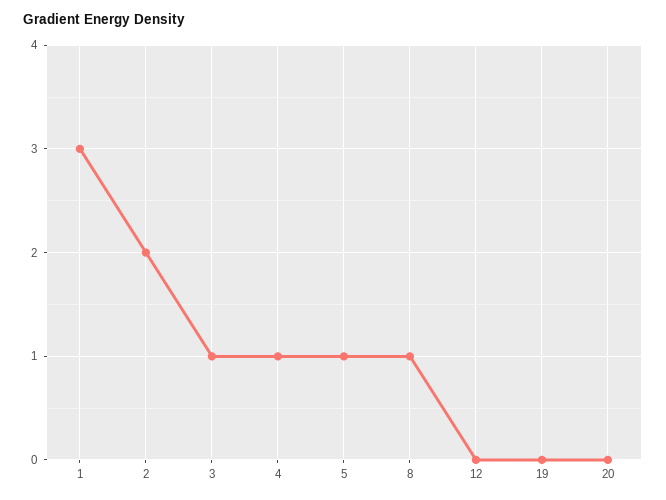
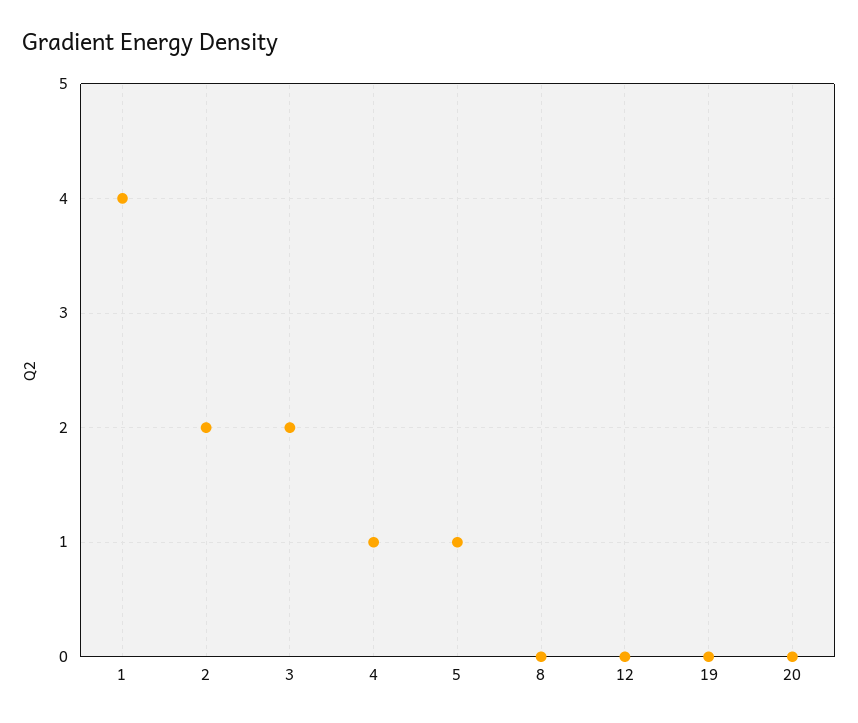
  {
-   "1": 3,
+   "1": 4,
    "2": 2,
-   "3": 1,
+   "3": 2,
    "4": 1,
    "5": 1,
-   "8": 1,
+   "8": 0,
    "12": 0,
    "19": 0,
    "20": 0
  }

